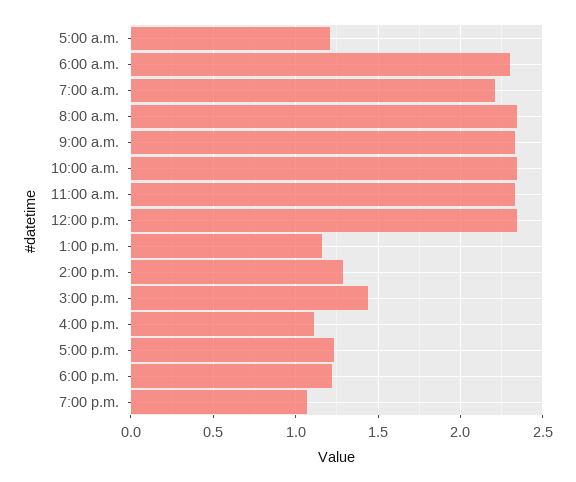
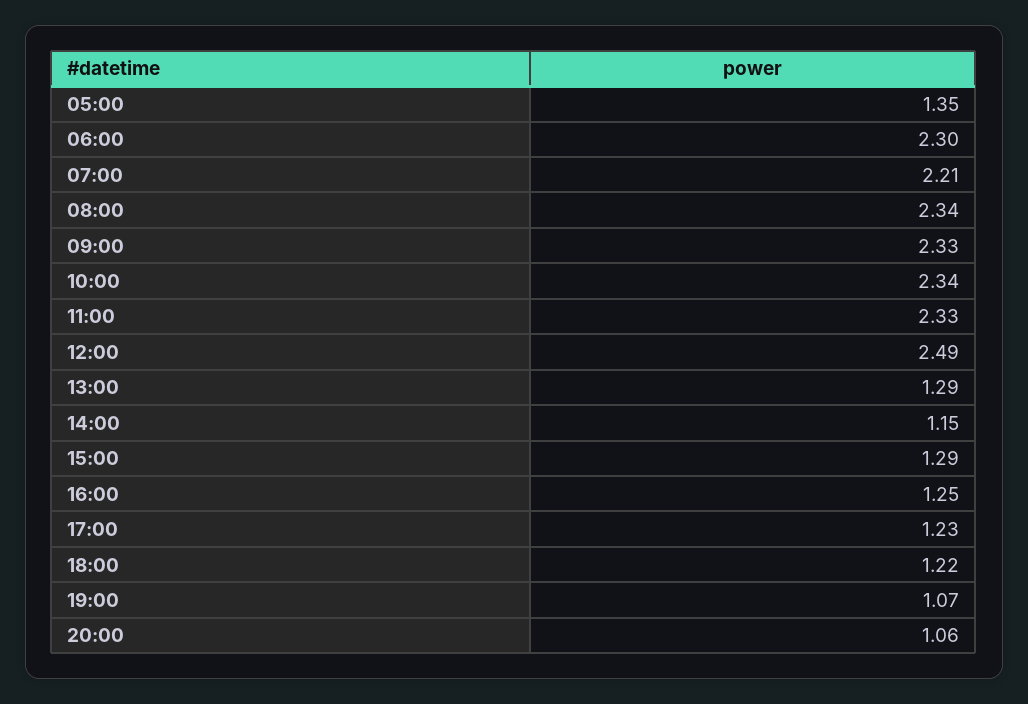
  {
-   "5:00 a.m.": 1.2,
+   "5:00 a.m.": 1.35,
    "6:00 a.m.": 2.3,
    "7:00 a.m.": 2.21,
    "8:00 a.m.": 2.34,
    "9:00 a.m.": 2.33,
    "10:00 a.m.": 2.34,
    "11:00 a.m.": 2.33,
-   "12:00 p.m.": 2.35,
+   "12:00 p.m.": 2.49,
-   "1:00 p.m.": 1.15,
+   "1:00 p.m.": 1.29,
-   "2:00 p.m.": 1.3,
+   "2:00 p.m.": 1.15,
-   "3:00 p.m.": 1.45,
+   "3:00 p.m.": 1.29,
-   "4:00 p.m.": 1.1,
+   "4:00 p.m.": 1.25,
    "5:00 p.m.": 1.23,
    "6:00 p.m.": 1.22,
-   "7:00 p.m.": 1.07
+   "7:00 p.m.": 1.07,
+   "20:00": 1.06
  }

